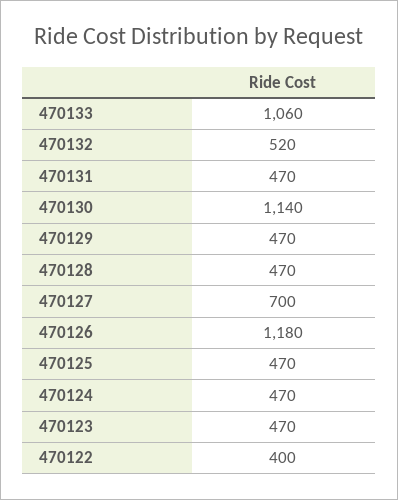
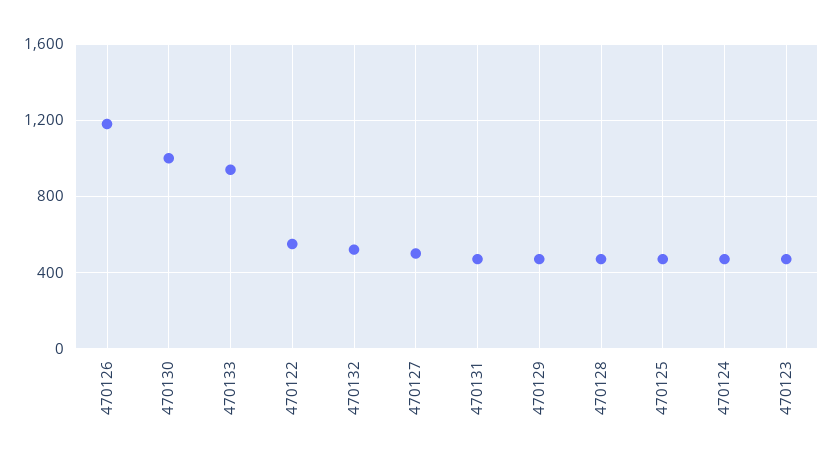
  {
-   "470133": 1060,
+   "470133": 950,
    "470132": 520,
    "470131": 470,
-   "470130": 1140,
+   "470130": 1000,
    "470129": 470,
    "470128": 470,
-   "470127": 700,
+   "470127": 500,
    "470126": 1180,
    "470125": 470,
    "470124": 470,
    "470123": 470,
-   "470122": 400
+   "470122": 550
  }

